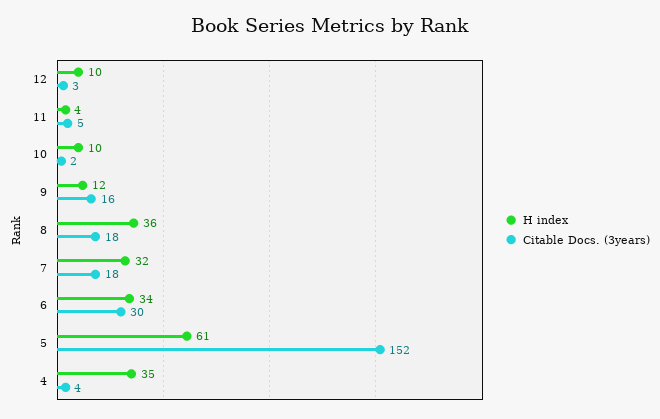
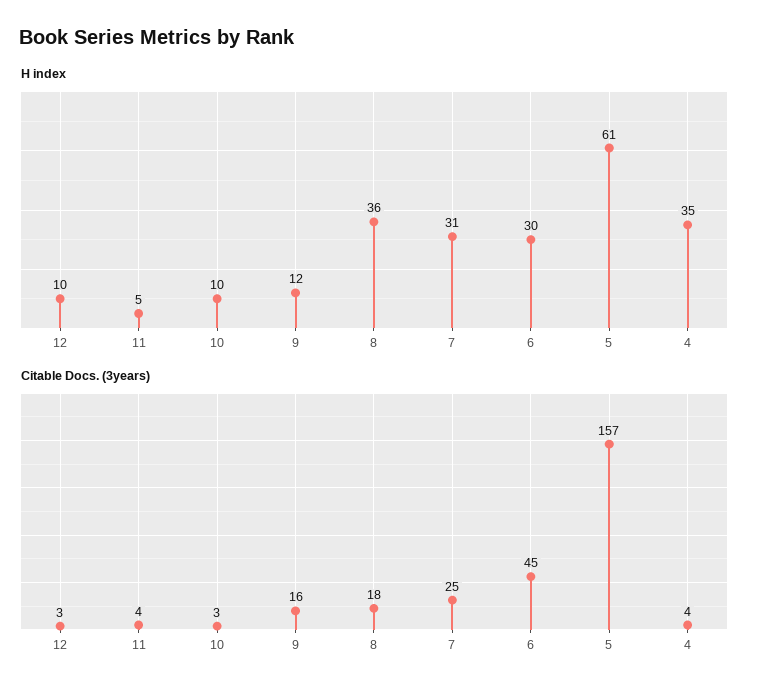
  {
    "H index": {
      "12": 10,
-     "11": 4,
+     "11": 5,
      "10": 10,
      "9": 12,
      "8": 36,
-     "7": 32,
+     "7": 31,
-     "6": 34,
+     "6": 30,
      "5": 61,
      "4": 35
    },
    "Citable Docs. (3years)": {
      "12": 3,
-     "11": 5,
+     "11": 4,
-     "10": 2,
+     "10": 3,
      "9": 16,
      "8": 18,
-     "7": 18,
+     "7": 25,
-     "6": 30,
+     "6": 45,
-     "5": 152,
+     "5": 157,
      "4": 4
    }
  }

